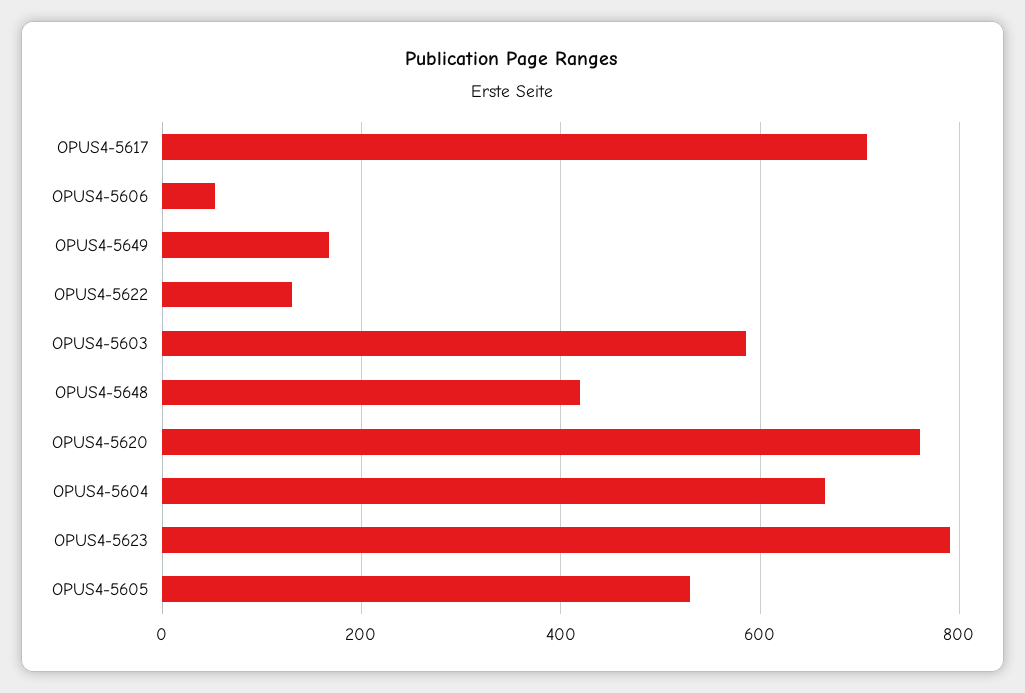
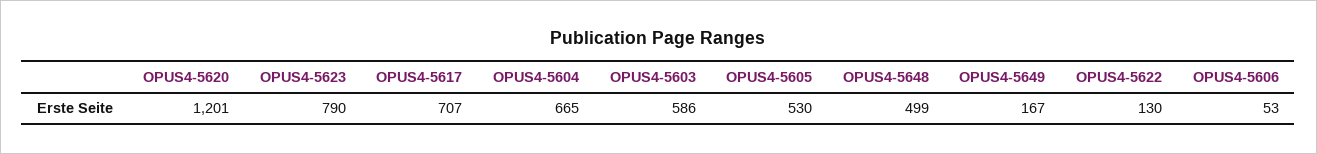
  {
    "OPUS4-5617": 707,
    "OPUS4-5606": 53,
    "OPUS4-5649": 167,
    "OPUS4-5622": 130,
    "OPUS4-5603": 586,
-   "OPUS4-5648": 420,
+   "OPUS4-5648": 499,
-   "OPUS4-5620": 760,
+   "OPUS4-5620": 1201,
    "OPUS4-5604": 665,
    "OPUS4-5623": 790,
    "OPUS4-5605": 530
  }

